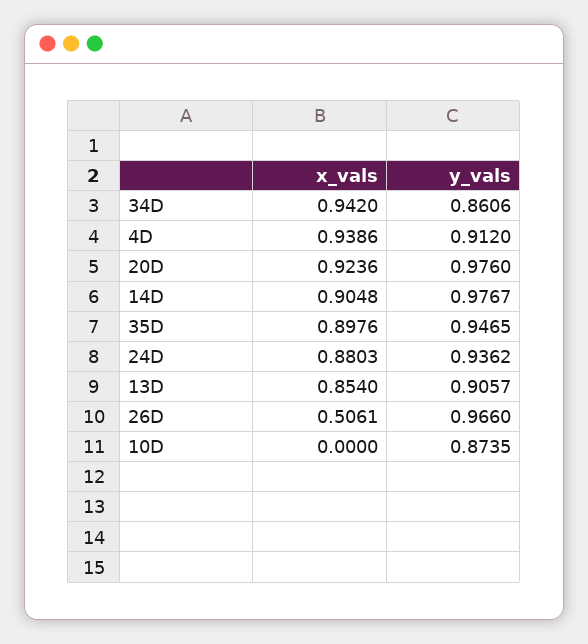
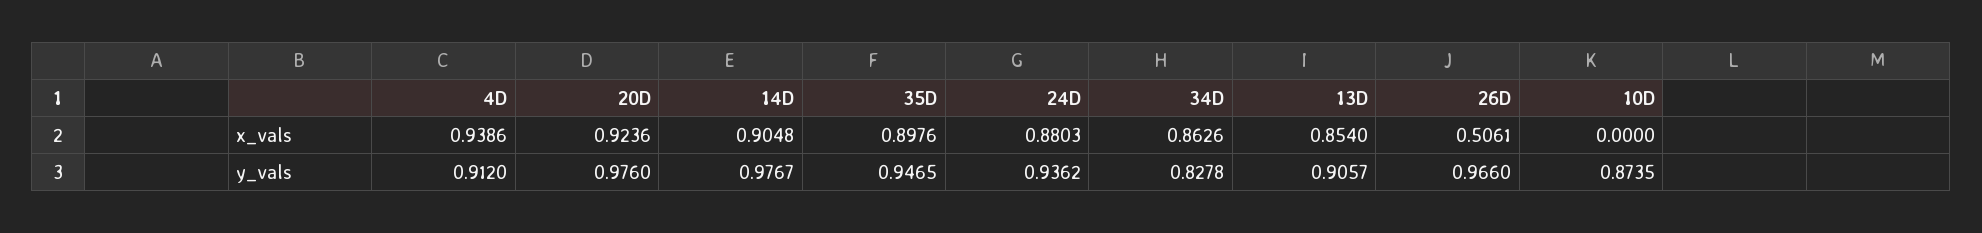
  {
    "x_vals": {
-     "34D": 0.942,
+     "34D": 0.8626,
      "4D": 0.9386,
      "20D": 0.9236,
      "14D": 0.9048,
      "35D": 0.8976,
      "24D": 0.8803,
      "13D": 0.854,
      "26D": 0.5061,
      "10D": 0
    },
    "y_vals": {
-     "34D": 0.8606,
+     "34D": 0.8278,
      "4D": 0.912,
      "20D": 0.976,
      "14D": 0.9767,
      "35D": 0.9465,
      "24D": 0.9362,
      "13D": 0.9057,
      "26D": 0.966,
      "10D": 0.8735
    }
  }

